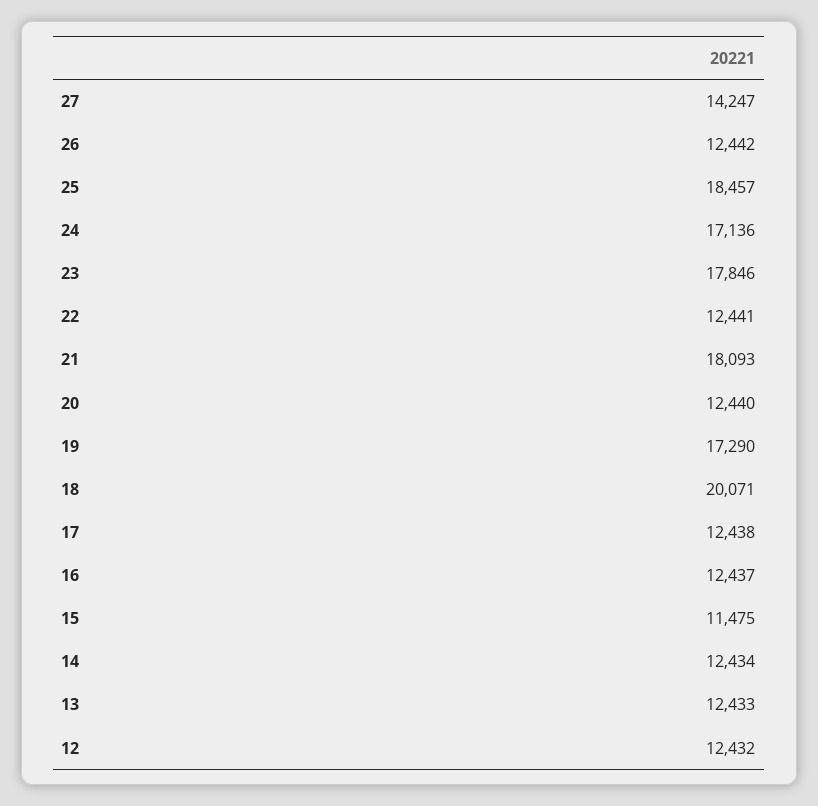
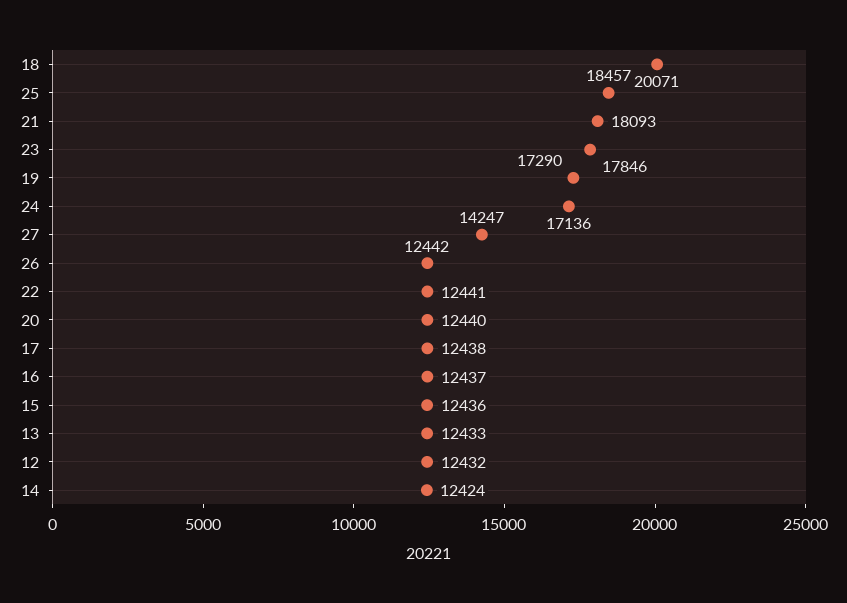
  {
    "27": 14247,
    "26": 12442,
    "25": 18457,
    "24": 17136,
    "23": 17846,
    "22": 12441,
    "21": 18093,
    "20": 12440,
    "19": 17290,
    "18": 20071,
    "17": 12438,
    "16": 12437,
-   "15": 11475,
+   "15": 12436,
-   "14": 12434,
+   "14": 12424,
    "13": 12433,
    "12": 12432
  }

